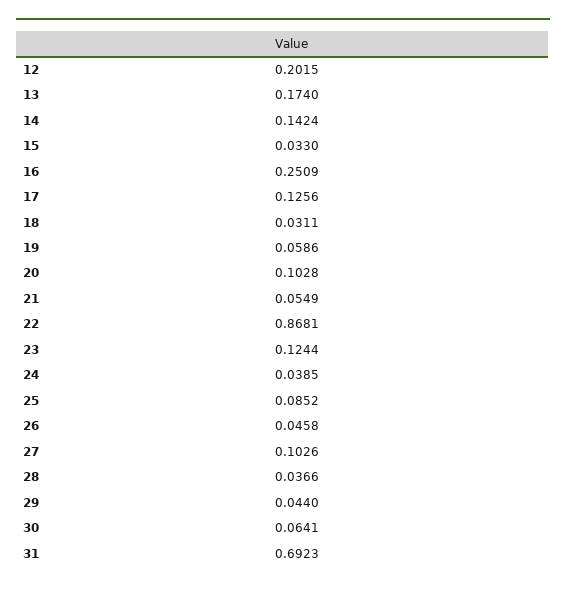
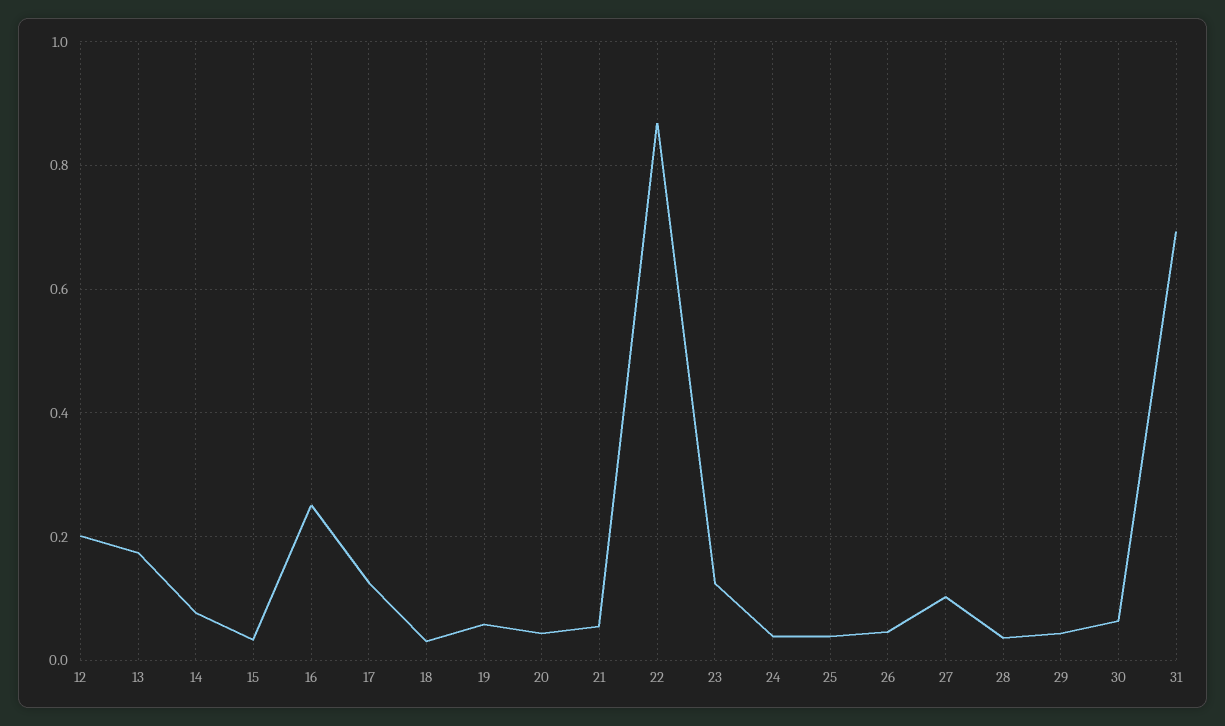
  {
    "12": 0.2015,
    "13": 0.174,
-   "14": 0.1424,
+   "14": 0.08,
    "15": 0.033,
    "16": 0.2509,
    "17": 0.1256,
    "18": 0.0311,
    "19": 0.0586,
-   "20": 0.1028,
+   "20": 0.04,
    "21": 0.0549,
    "22": 0.8681,
    "23": 0.1244,
    "24": 0.0385,
-   "25": 0.0852,
+   "25": 0.04,
    "26": 0.0458,
    "27": 0.1026,
    "28": 0.0366,
    "29": 0.044,
    "30": 0.0641,
    "31": 0.6923
  }

